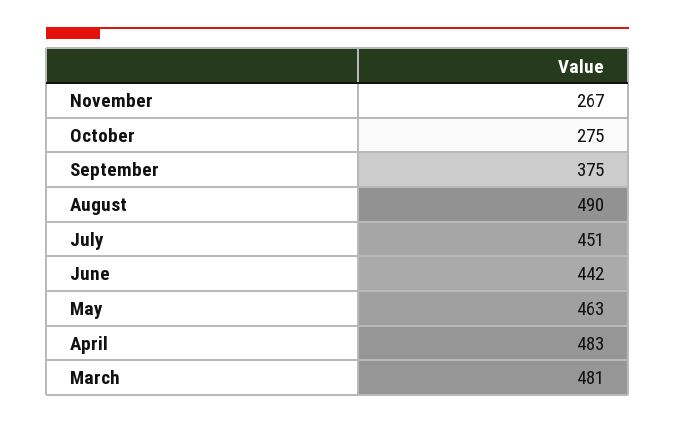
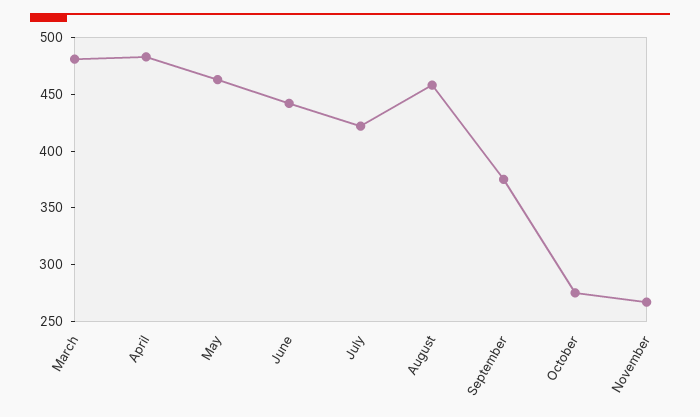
  {
    "November": 267,
    "October": 275,
    "September": 375,
-   "August": 490,
+   "August": 460,
-   "July": 451,
+   "July": 420,
    "June": 442,
    "May": 463,
    "April": 483,
    "March": 481
  }

